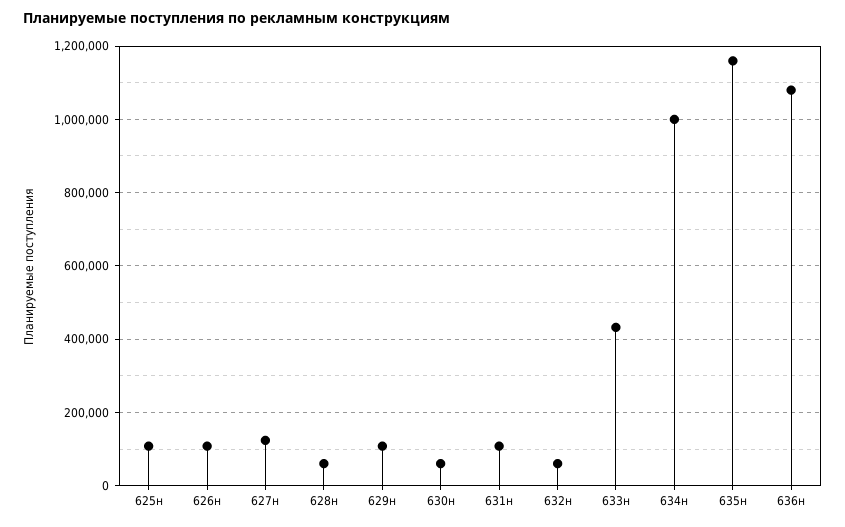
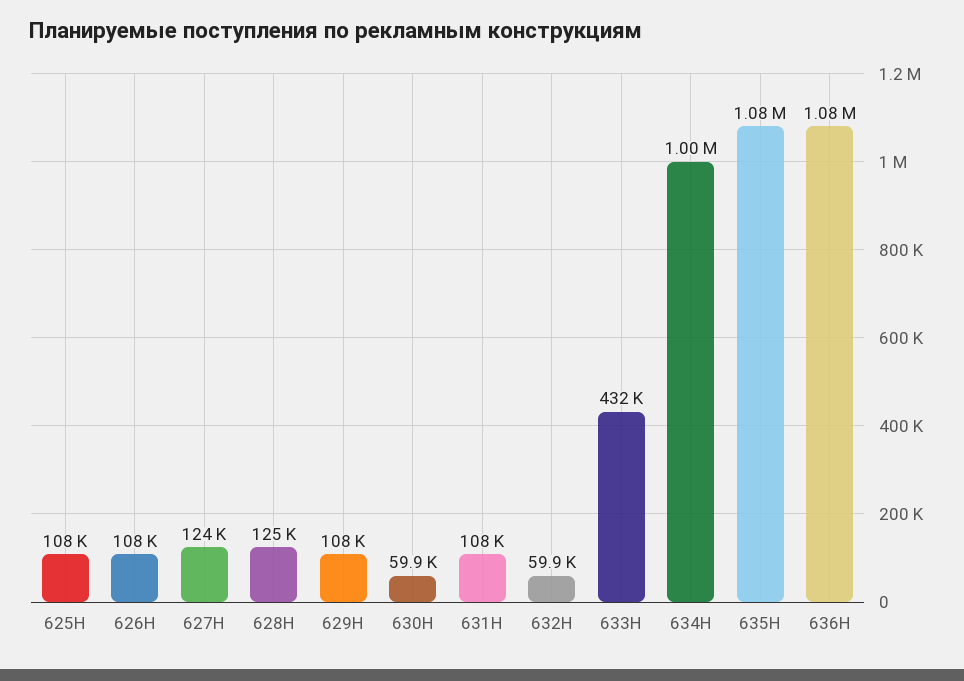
  {
    "625н": 108000,
    "626н": 108000,
    "627н": 124000,
-   "628н": 60000,
+   "628н": 125000,
    "629н": 108000,
    "630н": 59900,
    "631н": 108000,
    "632н": 59900,
    "633н": 432000,
    "634н": 1000000,
-   "635н": 1160000,
+   "635н": 1080000,
    "636н": 1080000
  }

